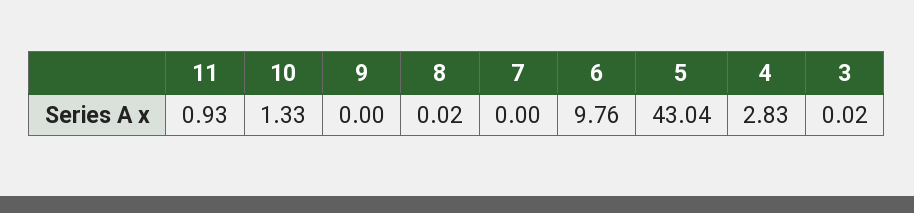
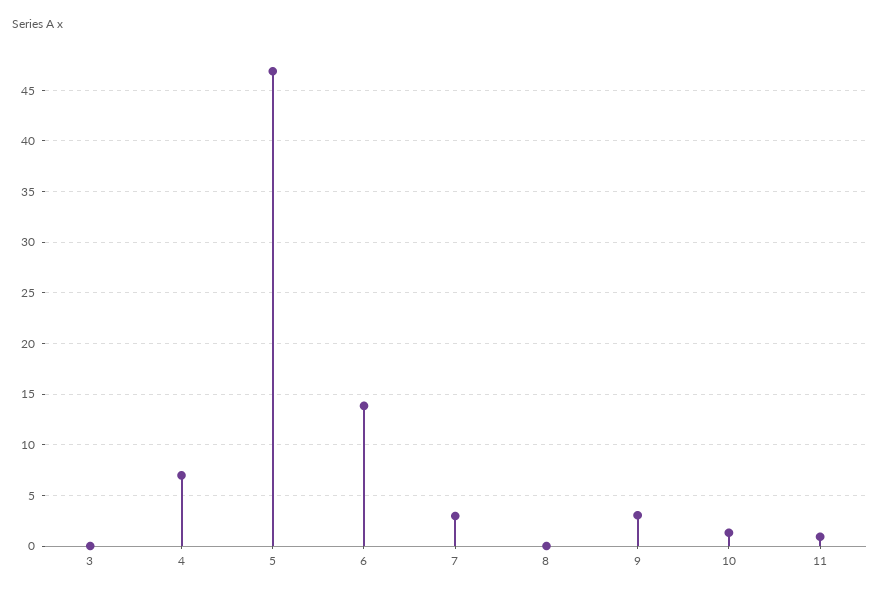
  {
    "11": 0.93,
    "10": 1.33,
-   "9": 0,
+   "9": 3,
    "8": 0.02,
-   "7": 0,
+   "7": 3,
-   "6": 9.76,
+   "6": 14,
-   "5": 43.04,
+   "5": 47,
-   "4": 2.83,
+   "4": 7,
    "3": 0.02
  }

